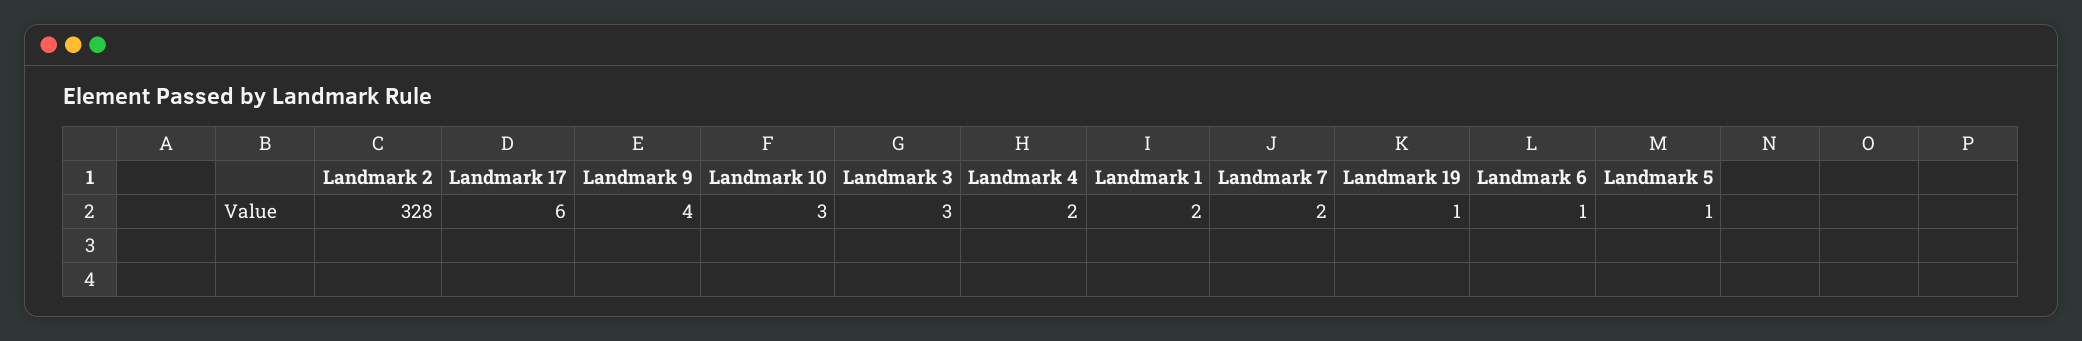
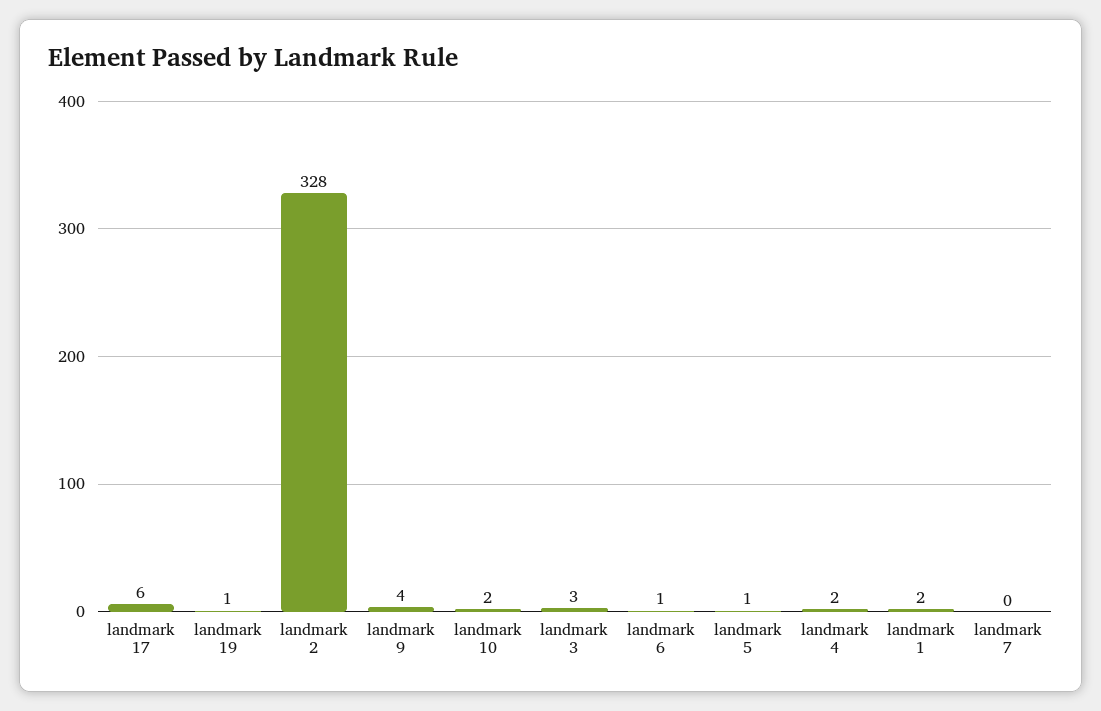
  {
    "Landmark 2": 328,
    "Landmark 17": 6,
    "Landmark 9": 4,
-   "Landmark 10": 3,
+   "Landmark 10": 2,
    "Landmark 3": 3,
    "Landmark 4": 2,
    "Landmark 1": 2,
-   "Landmark 7": 2,
+   "Landmark 7": 0,
    "Landmark 19": 1,
    "Landmark 6": 1,
    "Landmark 5": 1
  }

